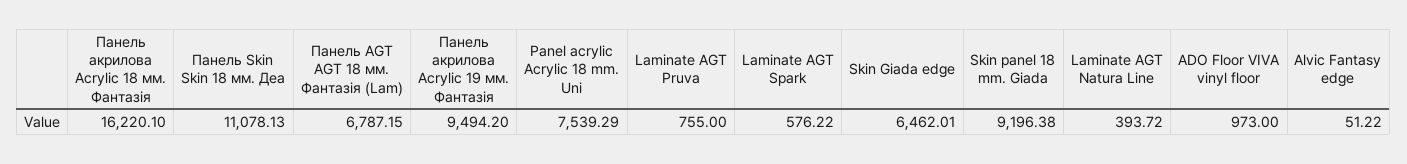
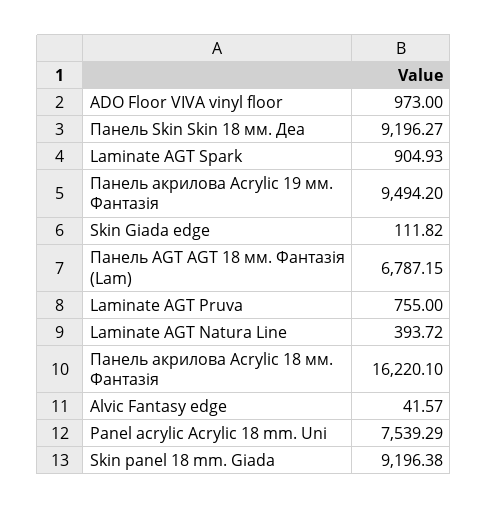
  {
    "Панель акрилова Acrylic 18 мм. Фантазія": 16220.1,
-   "Панель Skin Skin 18 мм. Деа": 11078.13,
+   "Панель Skin Skin 18 мм. Деа": 9196.27,
    "Панель AGT AGT 18 мм. Фантазія (Lam)": 6787.15,
    "Панель акрилова Acrylic 19 мм. Фантазія": 9494.2,
    "Panel acrylic Acrylic 18 mm. Uni": 7539.29,
    "Laminate AGT Pruva": 755,
-   "Laminate AGT Spark": 576.22,
+   "Laminate AGT Spark": 904.93,
-   "Skin Giada edge": 6462.01,
+   "Skin Giada edge": 111.82,
    "Skin panel 18 mm. Giada": 9196.38,
    "Laminate AGT Natura Line": 393.72,
    "ADO Floor VIVA vinyl floor": 973,
-   "Alvic Fantasy edge": 51.22
+   "Alvic Fantasy edge": 41.57
  }

